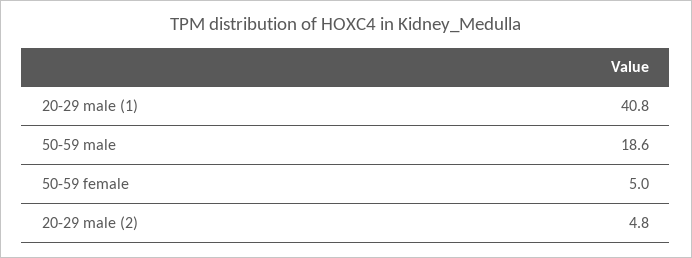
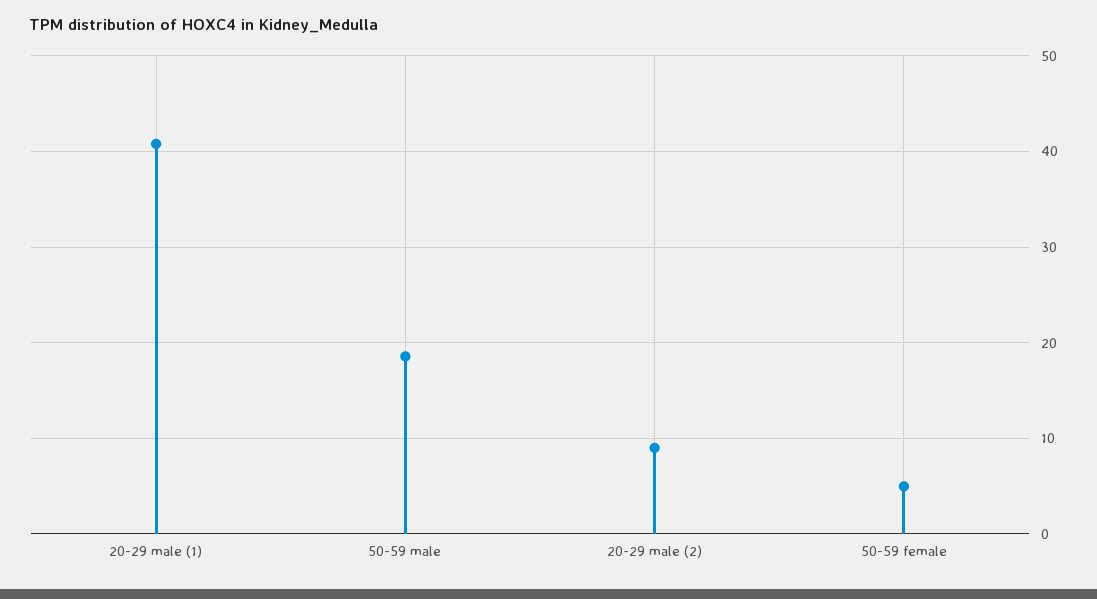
  {
    "20-29 male (1)": 40.8,
    "50-59 male": 18.6,
    "50-59 female": 5,
-   "20-29 male (2)": 4.8
+   "20-29 male (2)": 9
  }

